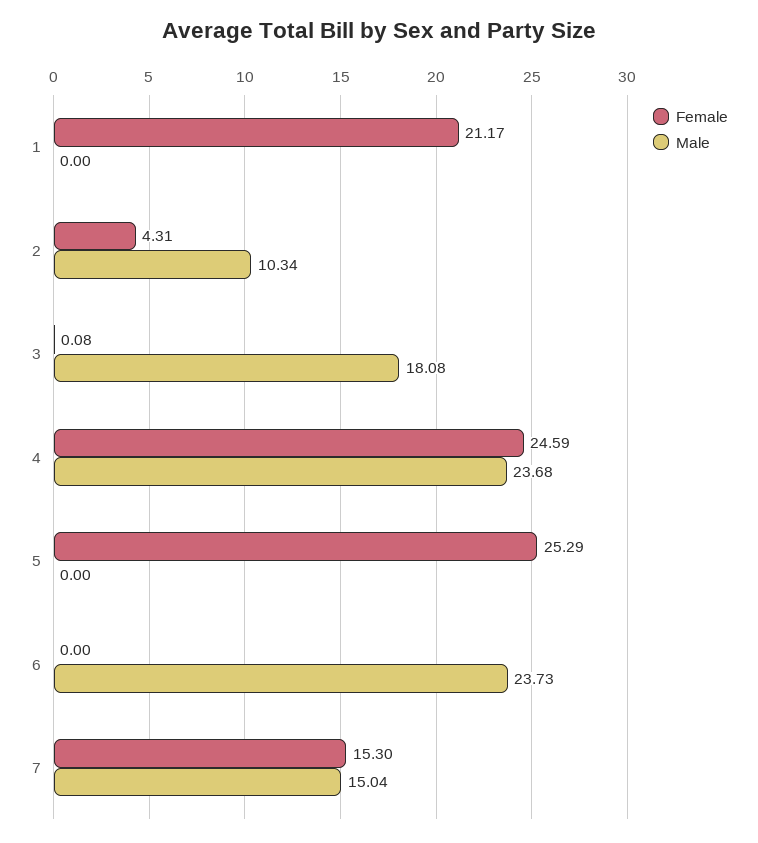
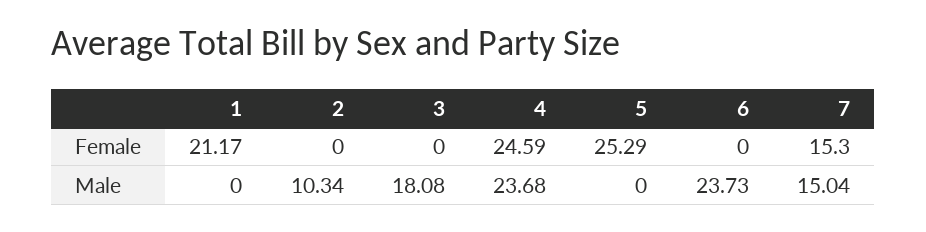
  {
    "Female": {
      "1": 21.17,
-     "2": 4.31,
+     "2": 0,
-     "3": 0.08,
+     "3": 0,
      "4": 24.59,
      "5": 25.29,
      "6": 0,
      "7": 15.3
    },
    "Male": {
      "1": 0,
      "2": 10.34,
      "3": 18.08,
      "4": 23.68,
      "5": 0,
      "6": 23.73,
      "7": 15.04
    }
  }

